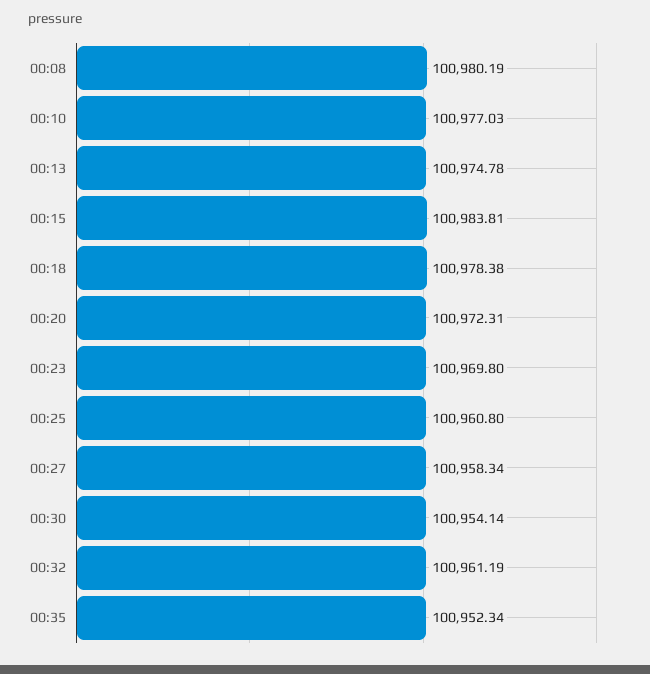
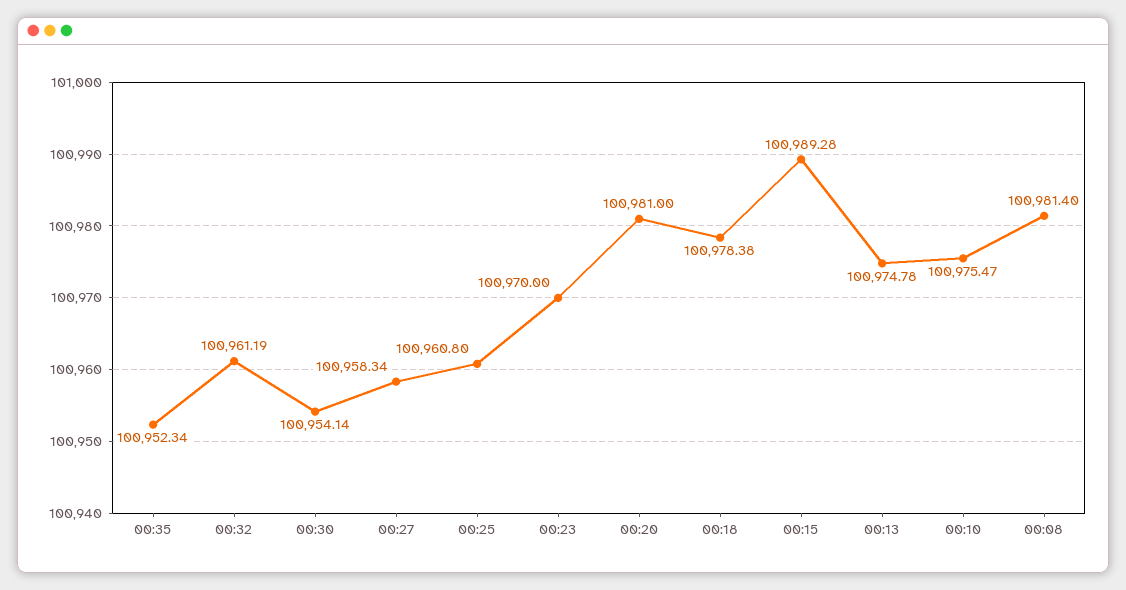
  {
-   "00:08": 100980.19,
+   "00:08": 100981.4,
-   "00:10": 100977.03,
+   "00:10": 100975.47,
    "00:13": 100974.78,
-   "00:15": 100983.81,
+   "00:15": 100989.28,
    "00:18": 100978.38,
-   "00:20": 100972.31,
+   "00:20": 100981,
-   "00:23": 100969.8,
+   "00:23": 100970,
    "00:25": 100960.8,
    "00:27": 100958.34,
    "00:30": 100954.14,
    "00:32": 100961.19,
    "00:35": 100952.34
  }

